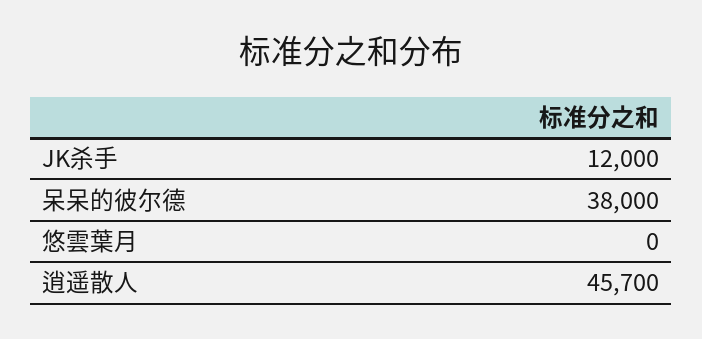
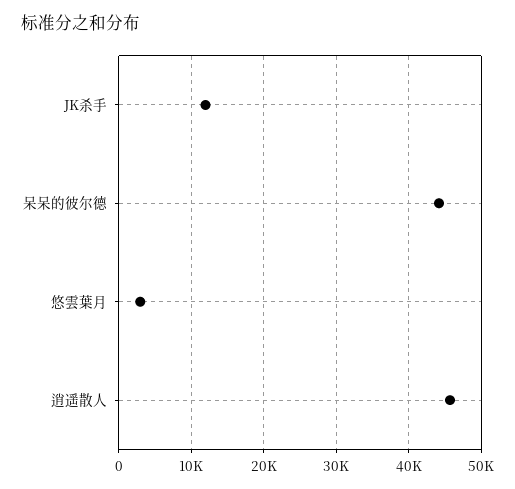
  {
    "JK杀手": 12000,
-   "呆呆的彼尔德": 38000,
+   "呆呆的彼尔德": 44000,
-   "悠雲葉月": 0,
+   "悠雲葉月": 3000,
    "逍遥散人": 45700
  }

